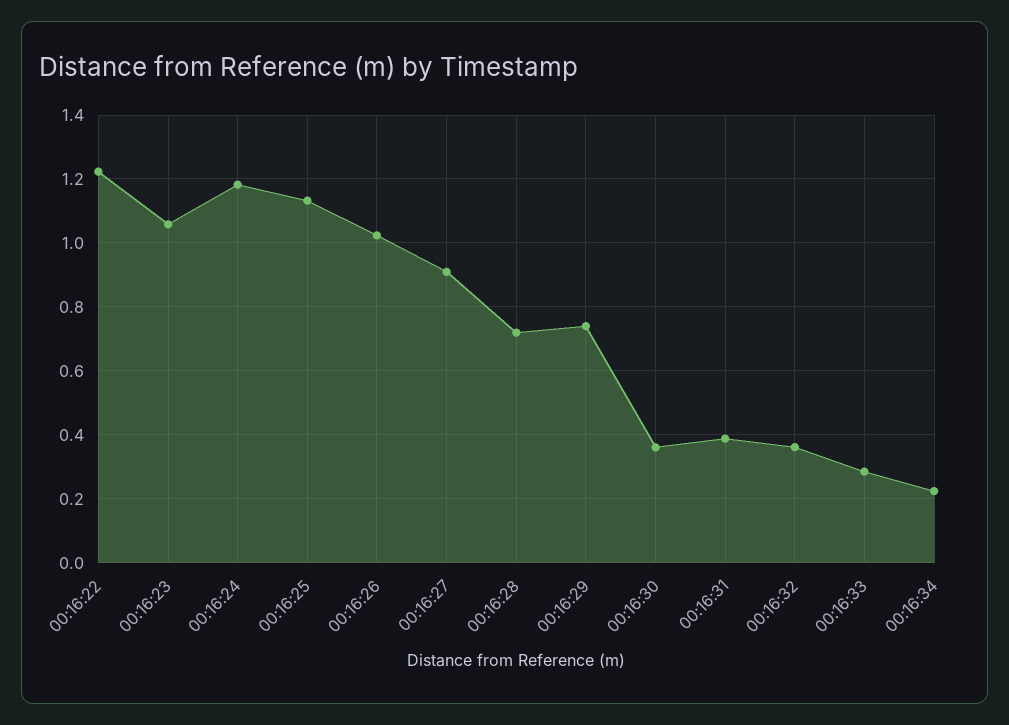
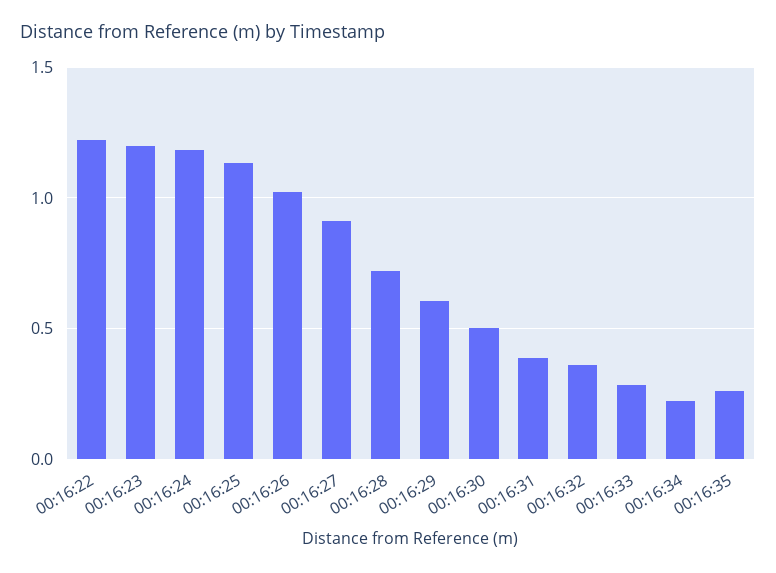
  {
    "00:16:22": 1.22,
-   "00:16:23": 1.06,
+   "00:16:23": 1.2,
    "00:16:24": 1.18,
    "00:16:25": 1.14,
    "00:16:26": 1.02,
    "00:16:27": 0.92,
    "00:16:28": 0.72,
-   "00:16:29": 0.74,
+   "00:16:29": 0.6,
-   "00:16:30": 0.36,
+   "00:16:30": 0.5,
    "00:16:31": 0.38,
    "00:16:32": 0.36,
    "00:16:33": 0.28,
-   "00:16:34": 0.22
+   "00:16:34": 0.22,
+   "00:16:35": 0.25
  }

